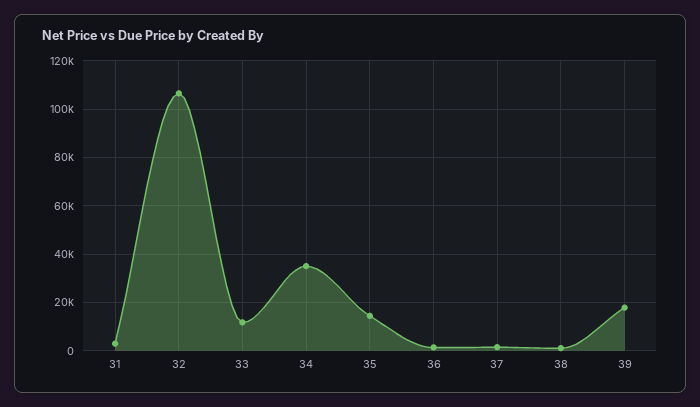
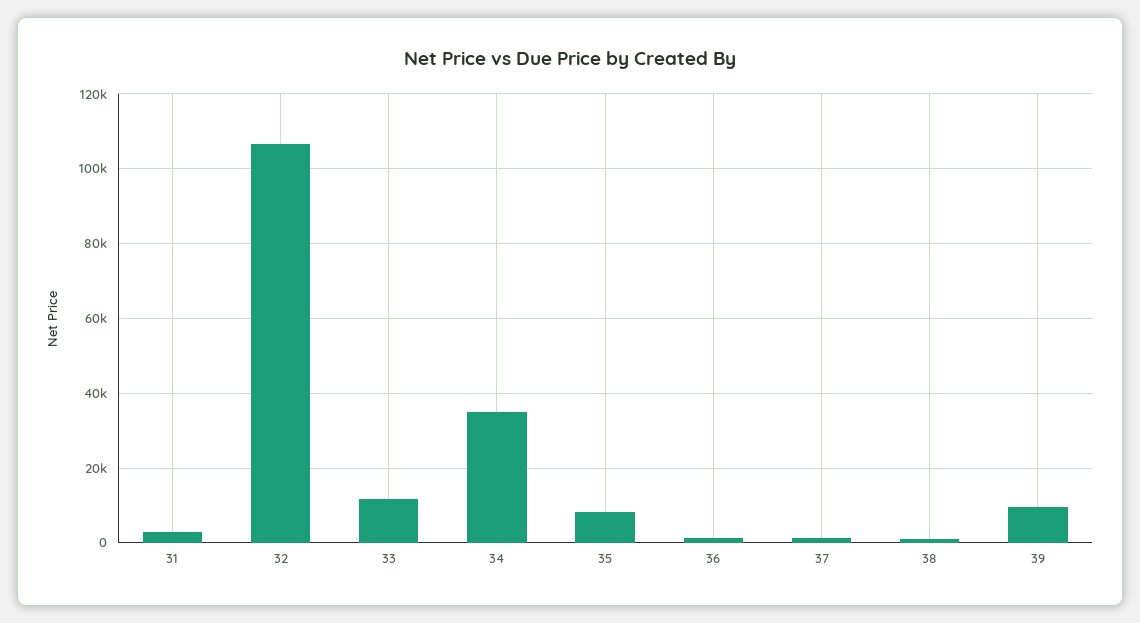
  {
    "31": 2000,
    "32": 106000,
    "33": 12000,
    "34": 36000,
-   "35": 15000,
+   "35": 8000,
    "36": 2000,
    "37": 2000,
    "38": 2000,
-   "39": 17500
+   "39": 10000
  }

